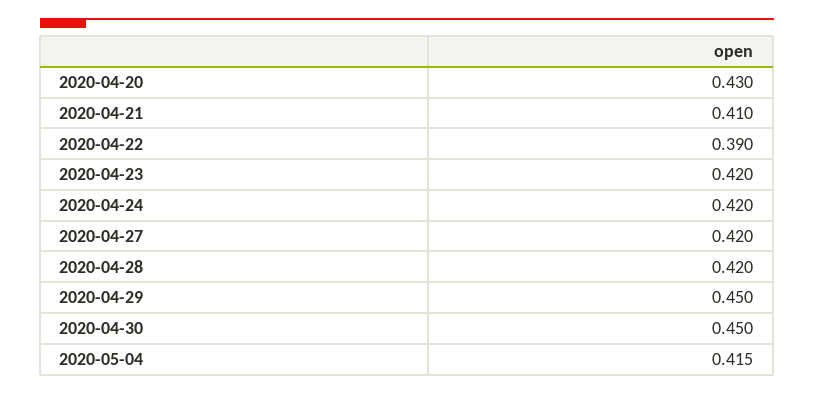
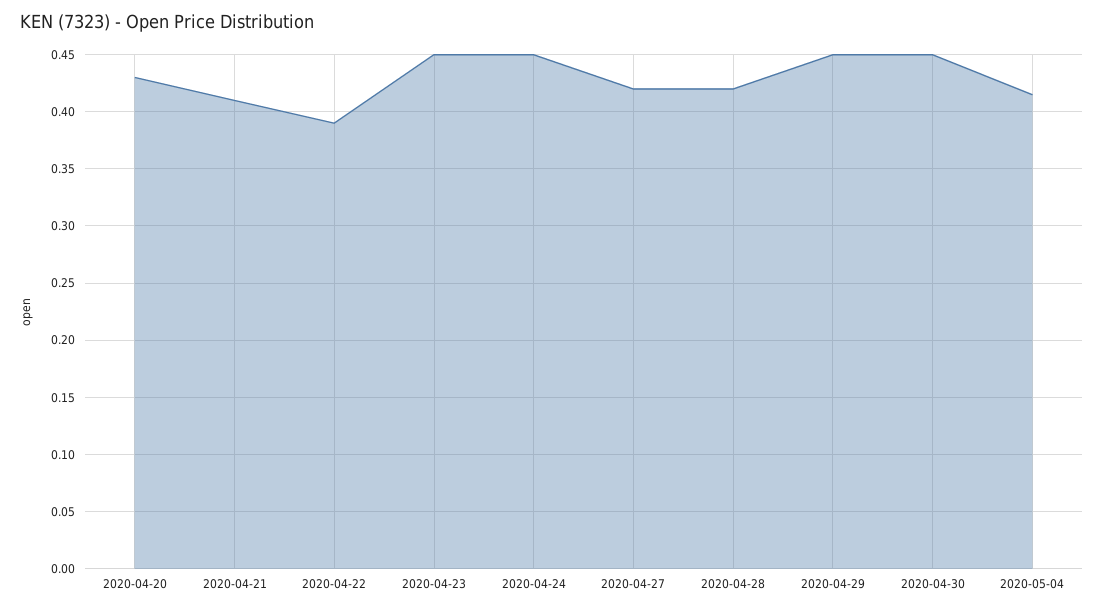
  {
    "2020-04-20": 0.43,
    "2020-04-21": 0.41,
    "2020-04-22": 0.39,
-   "2020-04-23": 0.42,
+   "2020-04-23": 0.45,
-   "2020-04-24": 0.42,
+   "2020-04-24": 0.45,
    "2020-04-27": 0.42,
    "2020-04-28": 0.42,
    "2020-04-29": 0.45,
    "2020-04-30": 0.45,
    "2020-05-04": 0.415
  }

